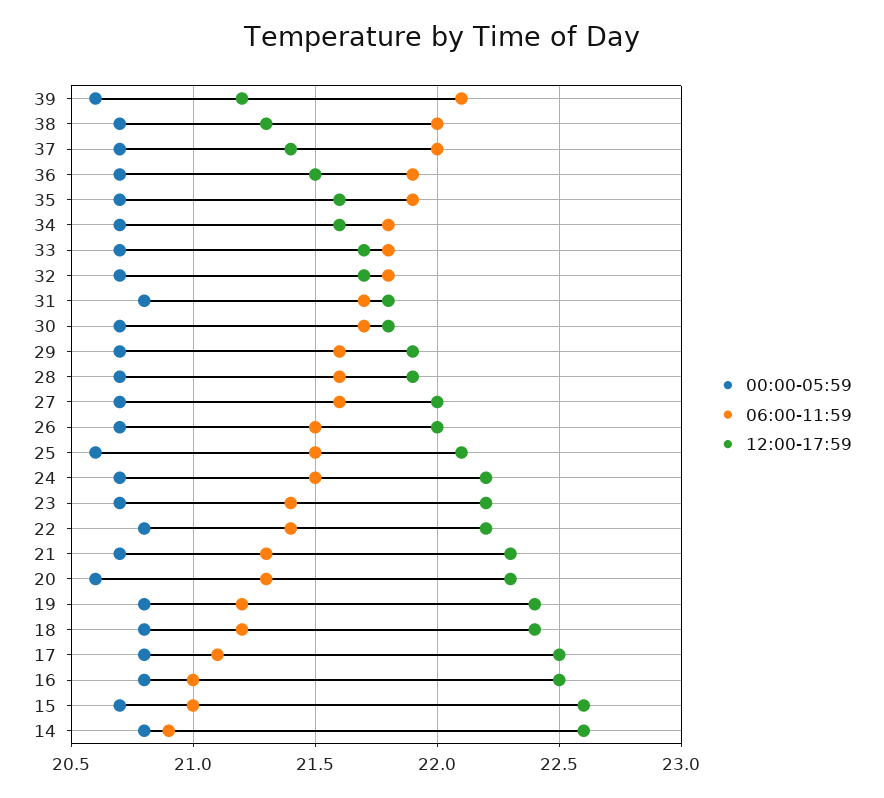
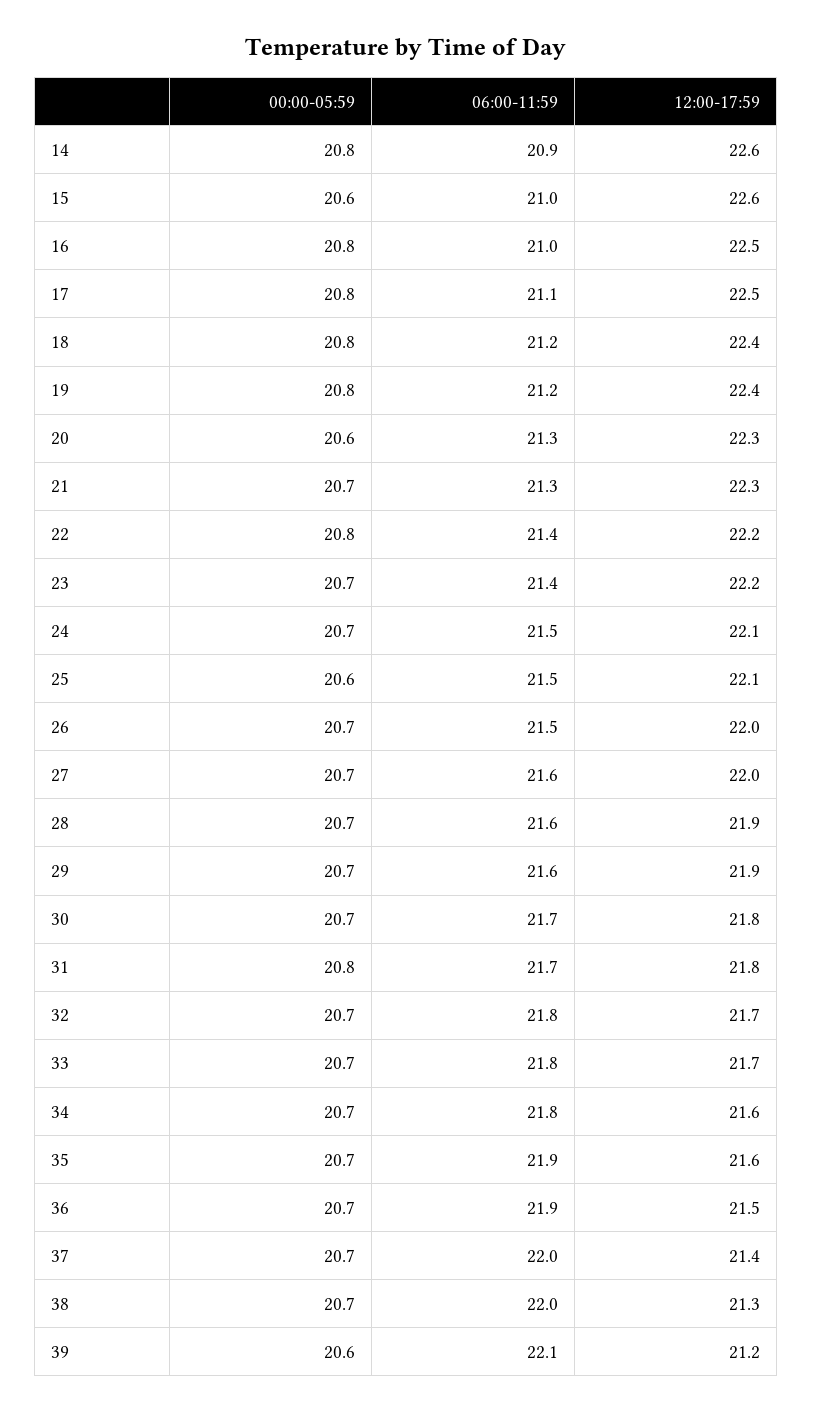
  {
    "00:00-05:59": {
      "39": 20.6,
      "38": 20.7,
      "37": 20.7,
      "36": 20.7,
      "35": 20.7,
      "34": 20.7,
      "33": 20.7,
      "32": 20.7,
      "31": 20.8,
      "30": 20.7,
      "29": 20.7,
      "28": 20.7,
      "27": 20.7,
      "26": 20.7,
      "25": 20.6,
      "24": 20.7,
      "23": 20.7,
      "22": 20.8,
      "21": 20.7,
      "20": 20.6,
      "19": 20.8,
      "18": 20.8,
      "17": 20.8,
      "16": 20.8,
-     "15": 20.7,
+     "15": 20.6,
      "14": 20.8
    },
    "06:00-11:59": {
      "39": 22.1,
      "38": 22,
      "37": 22,
      "36": 21.9,
      "35": 21.9,
      "34": 21.8,
      "33": 21.8,
      "32": 21.8,
      "31": 21.7,
      "30": 21.7,
      "29": 21.6,
      "28": 21.6,
      "27": 21.6,
      "26": 21.5,
      "25": 21.5,
      "24": 21.5,
      "23": 21.4,
      "22": 21.4,
      "21": 21.3,
      "20": 21.3,
      "19": 21.2,
      "18": 21.2,
      "17": 21.1,
      "16": 21,
      "15": 21,
      "14": 20.9
    },
    "12:00-17:59": {
      "39": 21.2,
      "38": 21.3,
      "37": 21.4,
      "36": 21.5,
      "35": 21.6,
      "34": 21.6,
      "33": 21.7,
      "32": 21.7,
      "31": 21.8,
      "30": 21.8,
      "29": 21.9,
      "28": 21.9,
      "27": 22,
      "26": 22,
      "25": 22.1,
-     "24": 22.2,
+     "24": 22.1,
      "23": 22.2,
      "22": 22.2,
      "21": 22.3,
      "20": 22.3,
      "19": 22.4,
      "18": 22.4,
      "17": 22.5,
      "16": 22.5,
      "15": 22.6,
      "14": 22.6
    }
  }

